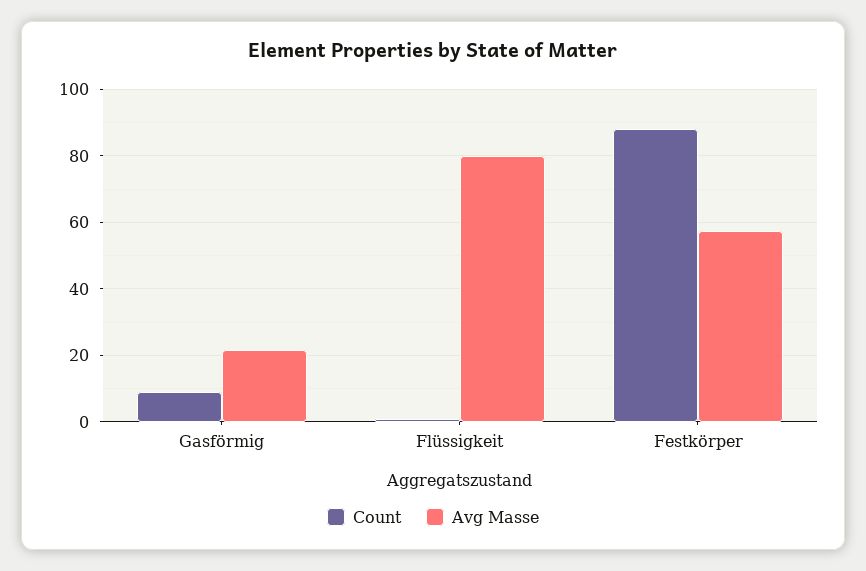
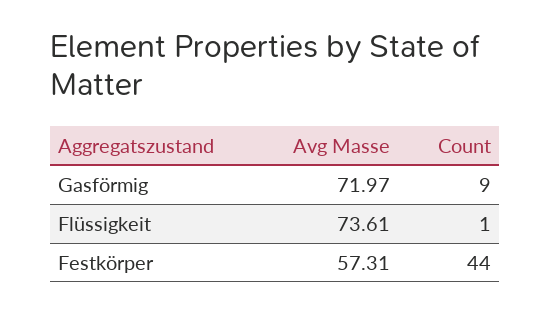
  {
    "Count": {
      "Gasförmig": 9,
      "Flüssigkeit": 1,
-     "Festkörper": 88
+     "Festkörper": 44
    },
    "Avg Masse": {
-     "Gasförmig": 22,
+     "Gasförmig": 71.97,
-     "Flüssigkeit": 80,
+     "Flüssigkeit": 73.61,
      "Festkörper": 57.31
    }
  }

